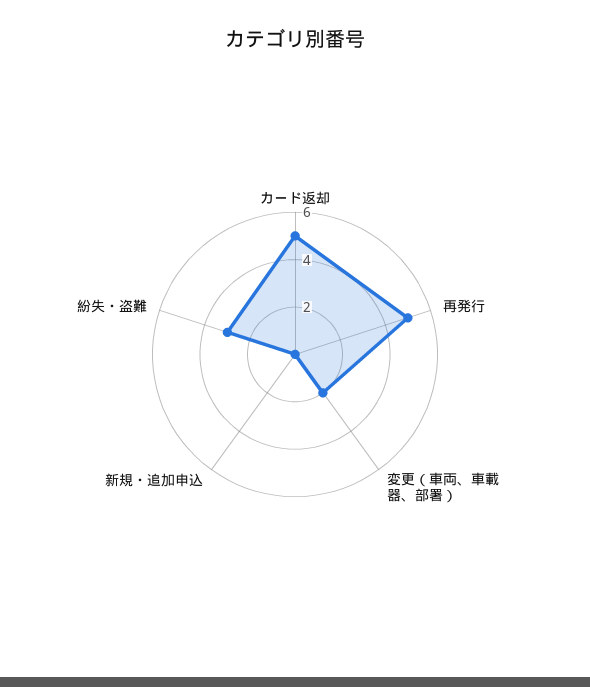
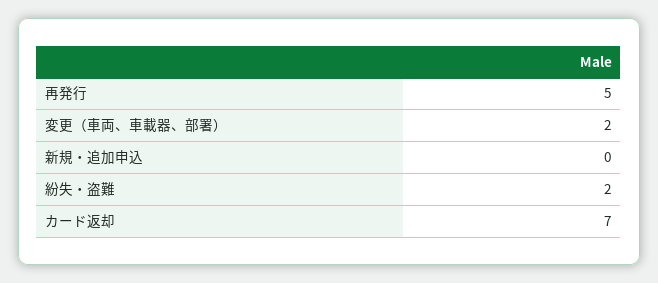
  {
-   "カード返却": 5,
+   "カード返却": 7,
    "再発行": 5,
    "変更（車両、車載器、部署）": 2,
    "新規・追加申込": 0,
-   "紛失・盗難": 3
+   "紛失・盗難": 2
  }

